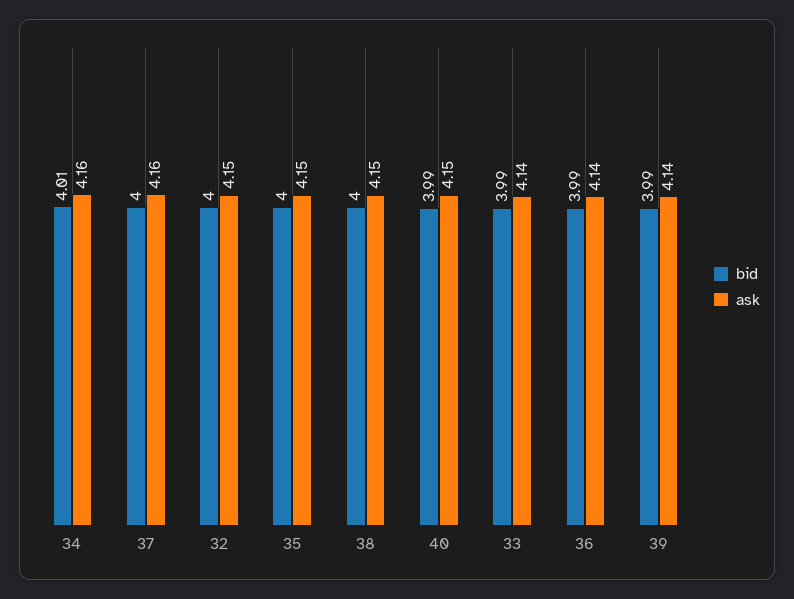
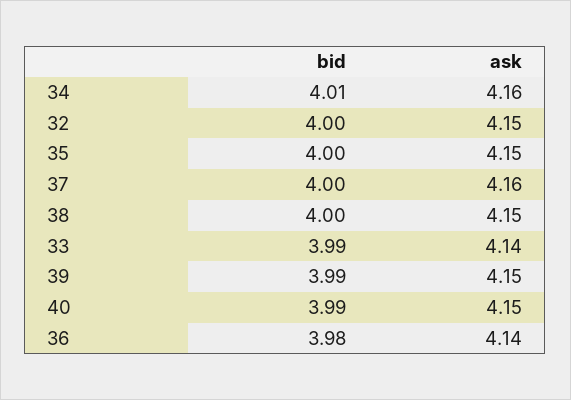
  {
    "bid": {
      "34": 4.01,
      "37": 4,
      "32": 4,
      "35": 4,
      "38": 4,
      "40": 3.99,
      "33": 3.99,
-     "36": 3.99,
+     "36": 3.98,
      "39": 3.99
    },
    "ask": {
      "34": 4.16,
      "37": 4.16,
      "32": 4.15,
      "35": 4.15,
      "38": 4.15,
      "40": 4.15,
      "33": 4.14,
      "36": 4.14,
-     "39": 4.14
+     "39": 4.15
    }
  }

